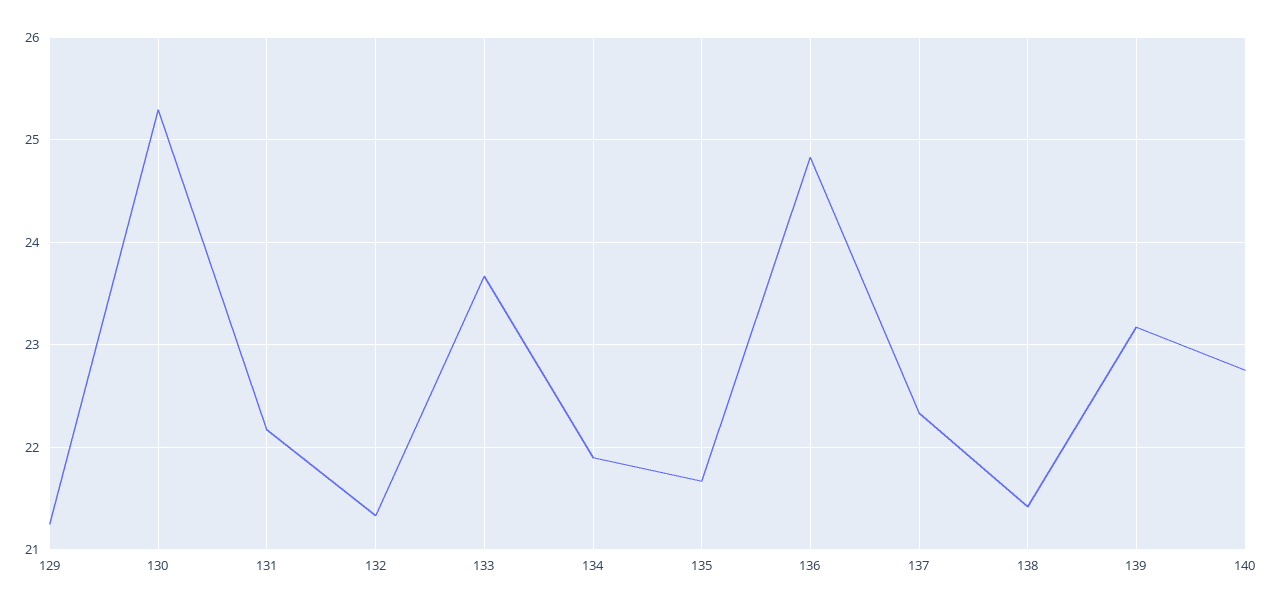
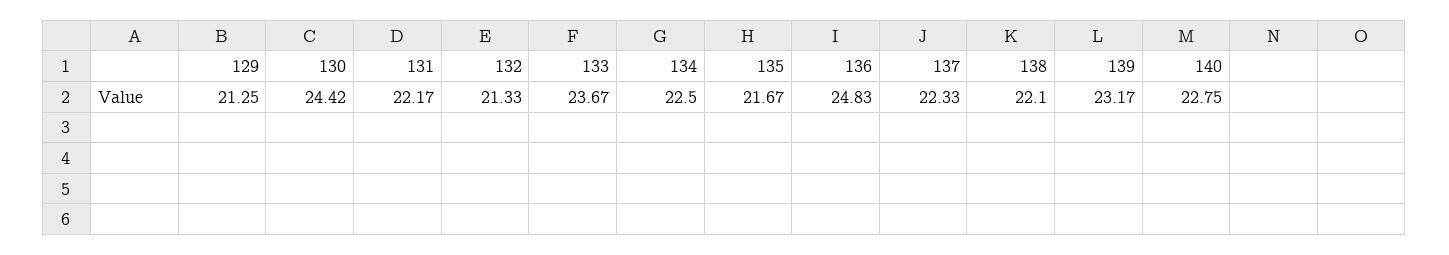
  {
    "129": 21.25,
-   "130": 25.3,
+   "130": 24.42,
    "131": 22.17,
    "132": 21.33,
    "133": 23.67,
-   "134": 21.9,
+   "134": 22.5,
    "135": 21.67,
    "136": 24.83,
    "137": 22.33,
-   "138": 21.4,
+   "138": 22.1,
    "139": 23.17,
    "140": 22.75
  }

